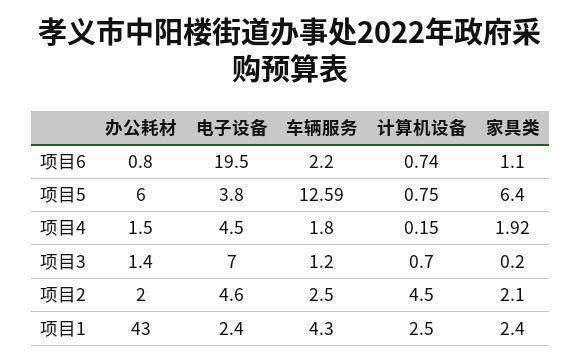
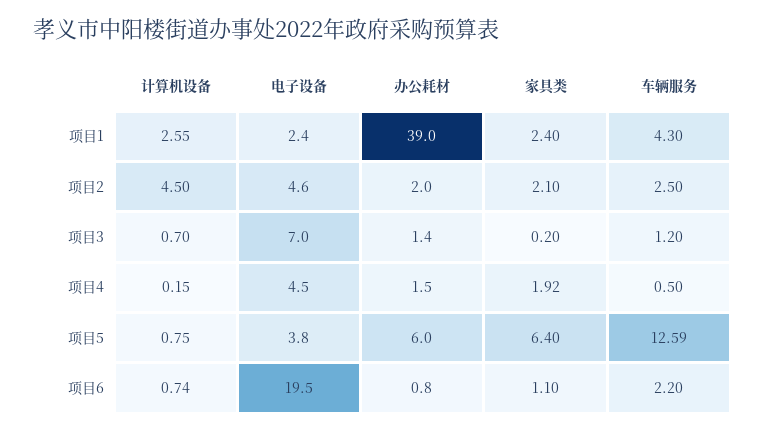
  {
    "办公耗材": {
      "项目6": 0.8,
      "项目5": 6,
      "项目4": 1.5,
      "项目3": 1.4,
      "项目2": 2,
-     "项目1": 43
+     "项目1": 39
    },
    "电子设备": {
      "项目6": 19.5,
      "项目5": 3.8,
      "项目4": 4.5,
      "项目3": 7,
      "项目2": 4.6,
      "项目1": 2.4
    },
    "车辆服务": {
      "项目6": 2.2,
      "项目5": 12.59,
-     "项目4": 1.8,
+     "项目4": 0.5,
      "项目3": 1.2,
      "项目2": 2.5,
      "项目1": 4.3
    },
    "计算机设备": {
      "项目6": 0.74,
      "项目5": 0.75,
      "项目4": 0.15,
      "项目3": 0.7,
      "项目2": 4.5,
-     "项目1": 2.5
+     "项目1": 2.55
    },
    "家具类": {
      "项目6": 1.1,
      "项目5": 6.4,
      "项目4": 1.92,
      "项目3": 0.2,
      "项目2": 2.1,
      "项目1": 2.4
    }
  }

